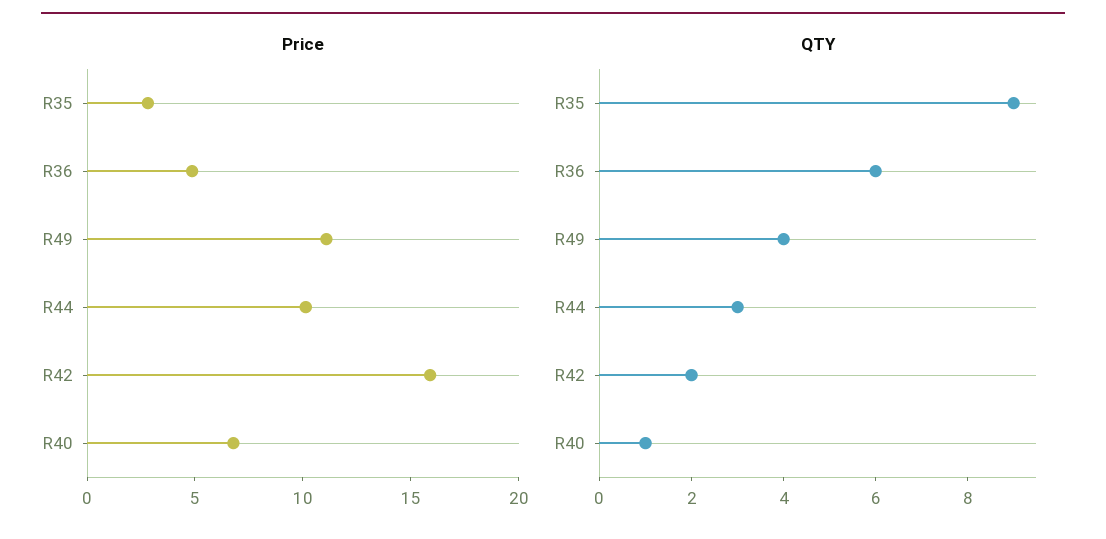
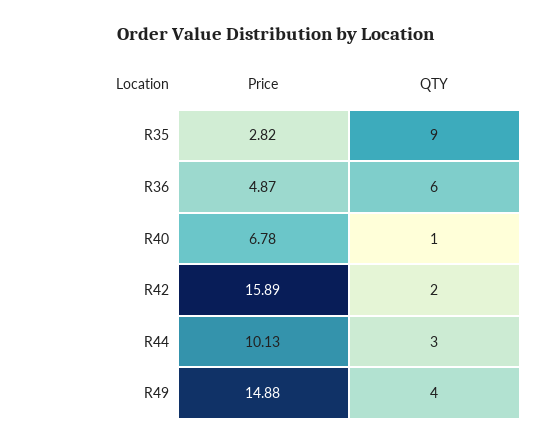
  {
    "Price": {
      "R35": 2.82,
      "R36": 4.87,
-     "R49": 11,
+     "R49": 14.88,
      "R44": 10.13,
      "R42": 15.89,
      "R40": 6.78
    },
    "QTY": {
      "R35": 9,
      "R36": 6,
      "R49": 4,
      "R44": 3,
      "R42": 2,
      "R40": 1
    }
  }

